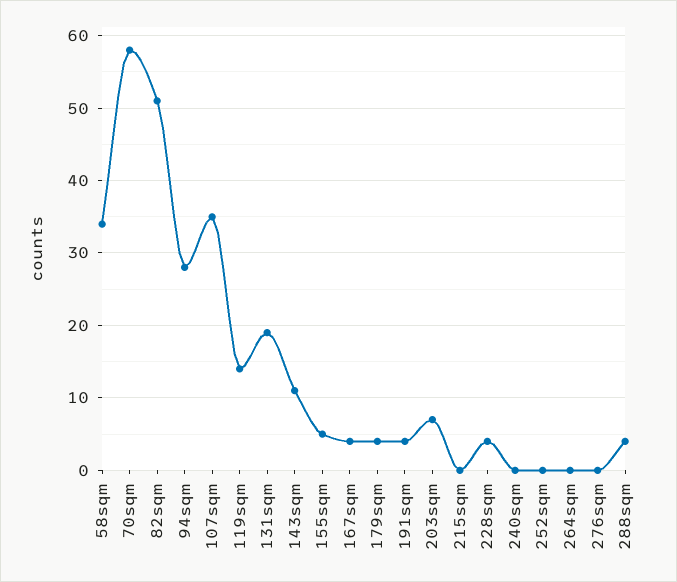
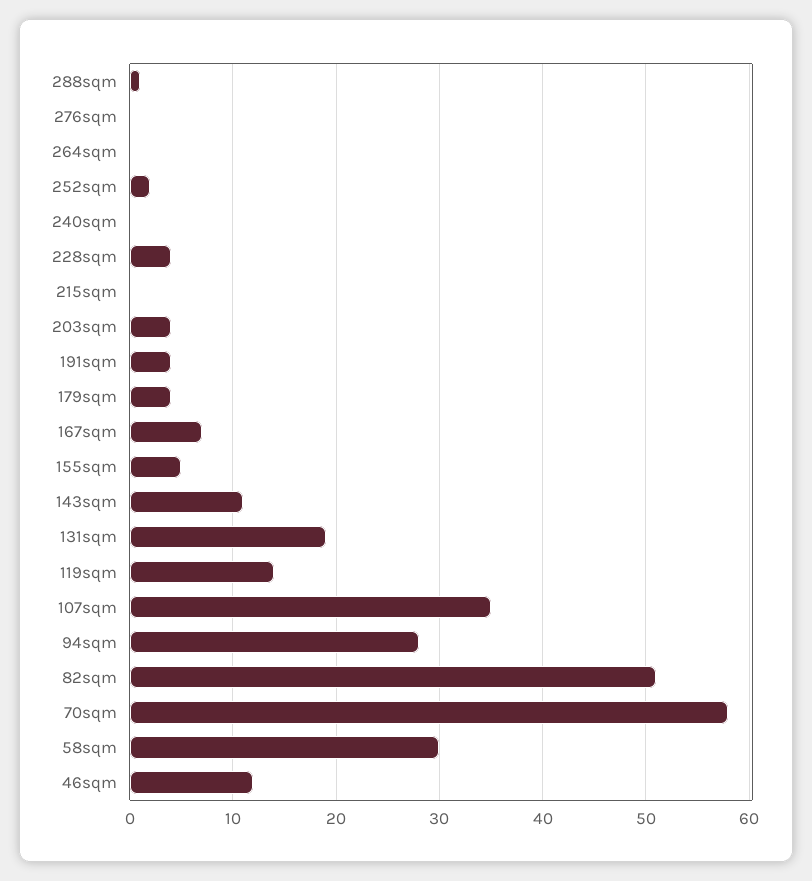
  {
-   "58sqm": 34,
+   "58sqm": 30,
    "70sqm": 58,
    "82sqm": 51,
    "94sqm": 28,
    "107sqm": 35,
    "119sqm": 14,
    "131sqm": 19,
    "143sqm": 11,
    "155sqm": 5,
-   "167sqm": 4,
+   "167sqm": 7,
    "179sqm": 4,
    "191sqm": 4,
-   "203sqm": 7,
+   "203sqm": 4,
    "215sqm": 0,
    "228sqm": 4,
    "240sqm": 0,
-   "252sqm": 0,
+   "252sqm": 2,
    "264sqm": 0,
    "276sqm": 0,
-   "288sqm": 4
+   "288sqm": 1,
+   "46sqm": 12
  }

